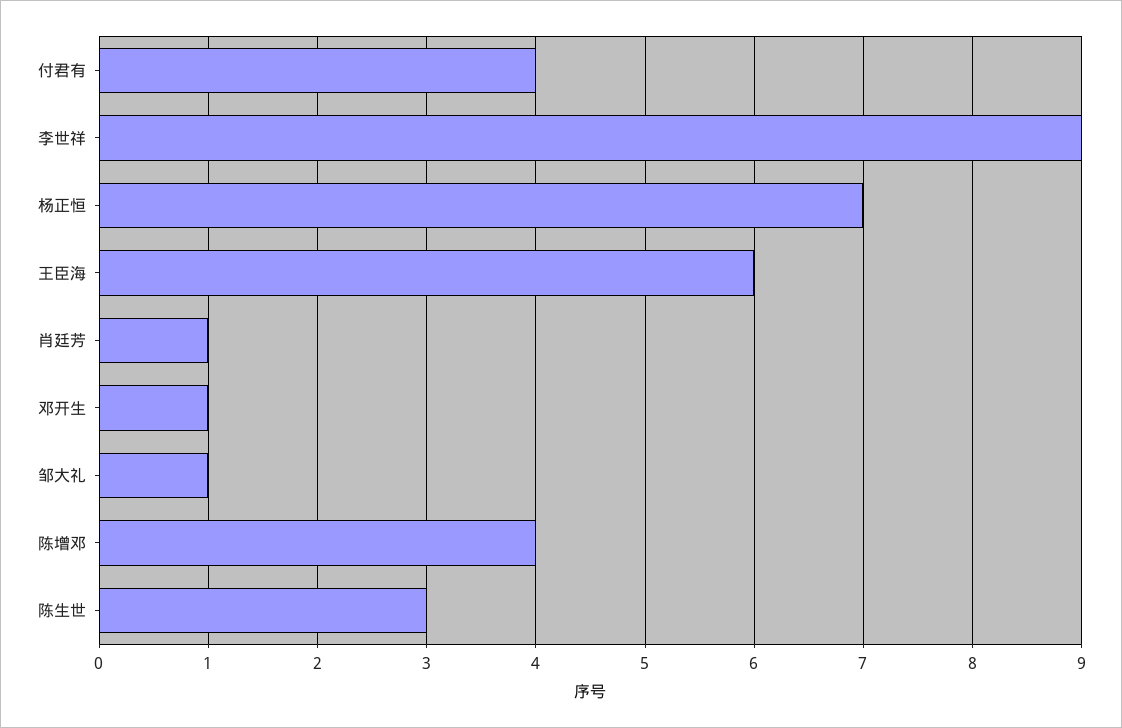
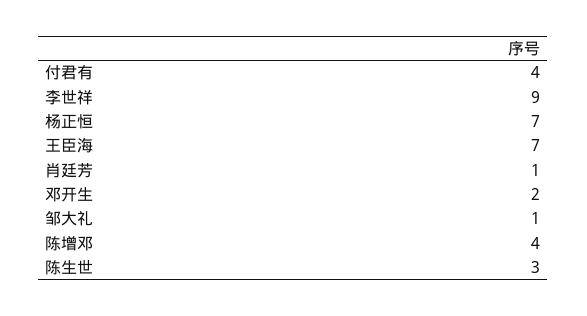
  {
    "付君有": 4,
    "李世祥": 9,
    "杨正恒": 7,
-   "王臣海": 6,
+   "王臣海": 7,
    "肖廷芳": 1,
-   "邓开生": 1,
+   "邓开生": 2,
    "邹大礼": 1,
    "陈增邓": 4,
    "陈生世": 3
  }

